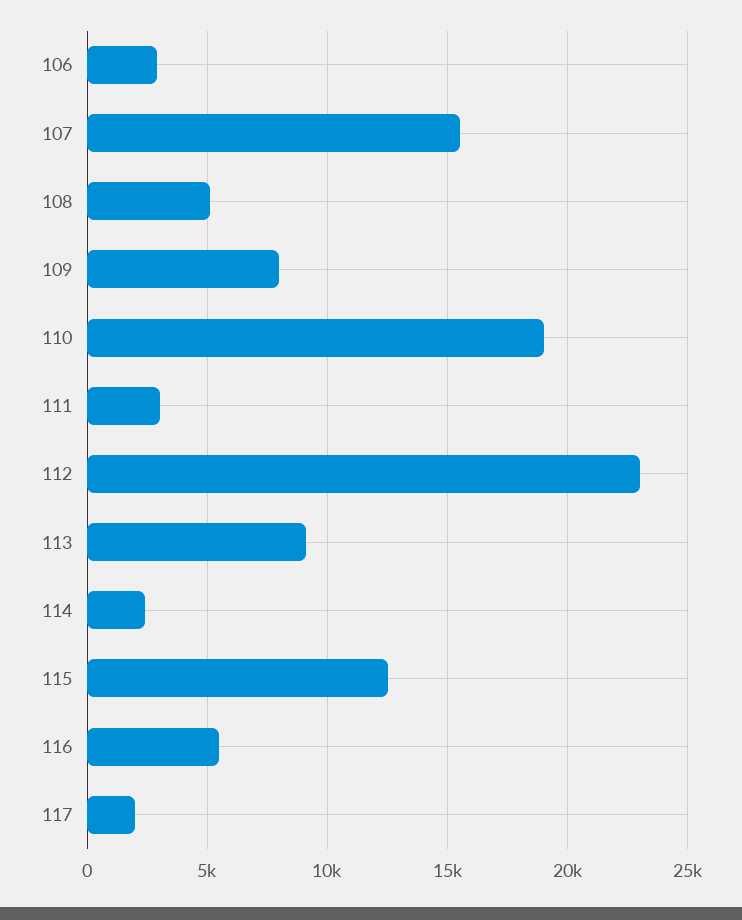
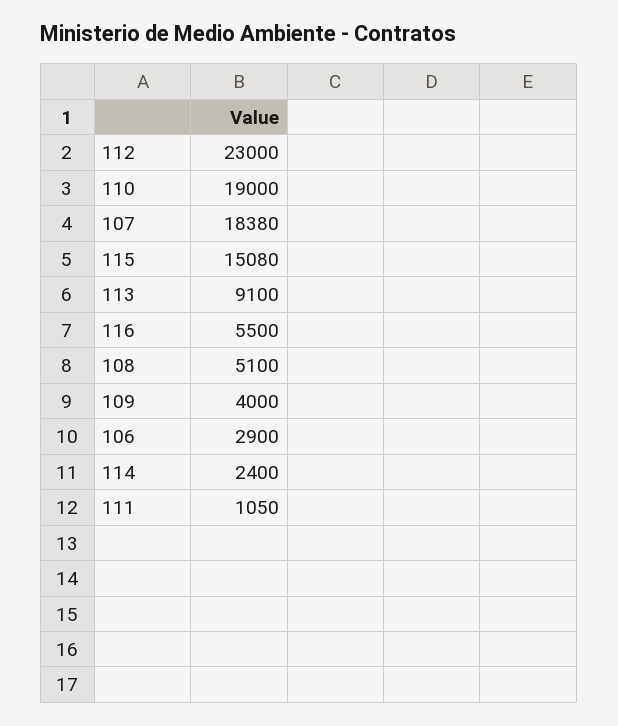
  {
    "106": 2900,
-   "107": 15500,
+   "107": 18380,
    "108": 5100,
-   "109": 8000,
+   "109": 4000,
    "110": 19000,
-   "111": 3000,
+   "111": 1050,
    "112": 23000,
    "113": 9100,
    "114": 2400,
-   "115": 12500,
+   "115": 15080,
-   "116": 5500,
+   "116": 5500
-   "117": 2000
  }

